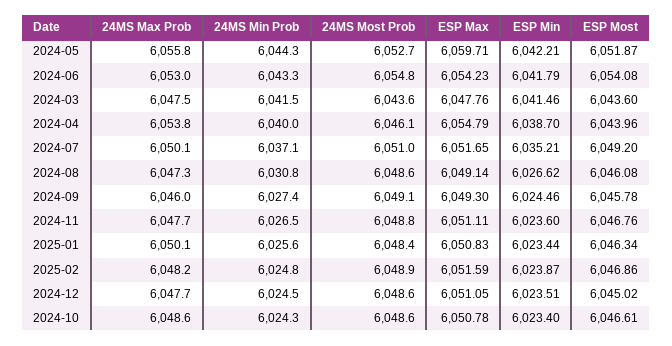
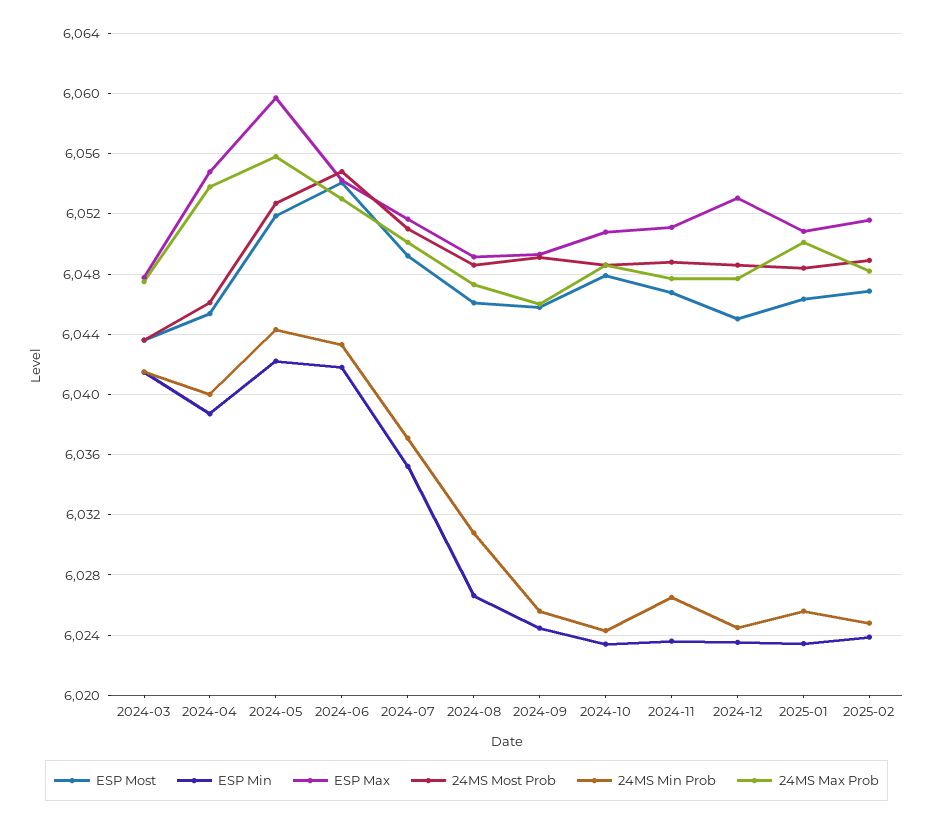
  {
    "24MS Max Prob": {
      "2024-05": 6055.8,
      "2024-06": 6053,
      "2024-03": 6047.5,
      "2024-04": 6053.8,
      "2024-07": 6050.1,
      "2024-08": 6047.3,
      "2024-09": 6046,
      "2024-11": 6047.7,
      "2025-01": 6050.1,
      "2025-02": 6048.2,
      "2024-12": 6047.7,
      "2024-10": 6048.6
    },
    "24MS Min Prob": {
      "2024-05": 6044.3,
      "2024-06": 6043.3,
      "2024-03": 6041.5,
      "2024-04": 6040,
      "2024-07": 6037.1,
      "2024-08": 6030.8,
-     "2024-09": 6027.4,
+     "2024-09": 6025.5,
      "2024-11": 6026.5,
      "2025-01": 6025.6,
      "2025-02": 6024.8,
      "2024-12": 6024.5,
      "2024-10": 6024.3
    },
    "24MS Most Prob": {
      "2024-05": 6052.7,
      "2024-06": 6054.8,
      "2024-03": 6043.6,
      "2024-04": 6046.1,
      "2024-07": 6051,
      "2024-08": 6048.6,
      "2024-09": 6049.1,
      "2024-11": 6048.8,
      "2025-01": 6048.4,
      "2025-02": 6048.9,
      "2024-12": 6048.6,
      "2024-10": 6048.6
    },
    "ESP Max": {
      "2024-05": 6059.71,
      "2024-06": 6054.23,
      "2024-03": 6047.76,
      "2024-04": 6054.79,
      "2024-07": 6051.65,
      "2024-08": 6049.14,
      "2024-09": 6049.3,
      "2024-11": 6051.11,
      "2025-01": 6050.83,
      "2025-02": 6051.59,
-     "2024-12": 6051.05,
+     "2024-12": 6053,
      "2024-10": 6050.78
    },
    "ESP Min": {
      "2024-05": 6042.21,
      "2024-06": 6041.79,
      "2024-03": 6041.46,
      "2024-04": 6038.7,
      "2024-07": 6035.21,
      "2024-08": 6026.62,
      "2024-09": 6024.46,
      "2024-11": 6023.6,
      "2025-01": 6023.44,
      "2025-02": 6023.87,
      "2024-12": 6023.51,
      "2024-10": 6023.4
    },
    "ESP Most": {
      "2024-05": 6051.87,
      "2024-06": 6054.08,
      "2024-03": 6043.6,
-     "2024-04": 6043.96,
+     "2024-04": 6045.5,
      "2024-07": 6049.2,
      "2024-08": 6046.08,
      "2024-09": 6045.78,
      "2024-11": 6046.76,
      "2025-01": 6046.34,
      "2025-02": 6046.86,
      "2024-12": 6045.02,
-     "2024-10": 6046.61
+     "2024-10": 6048
    }
  }

